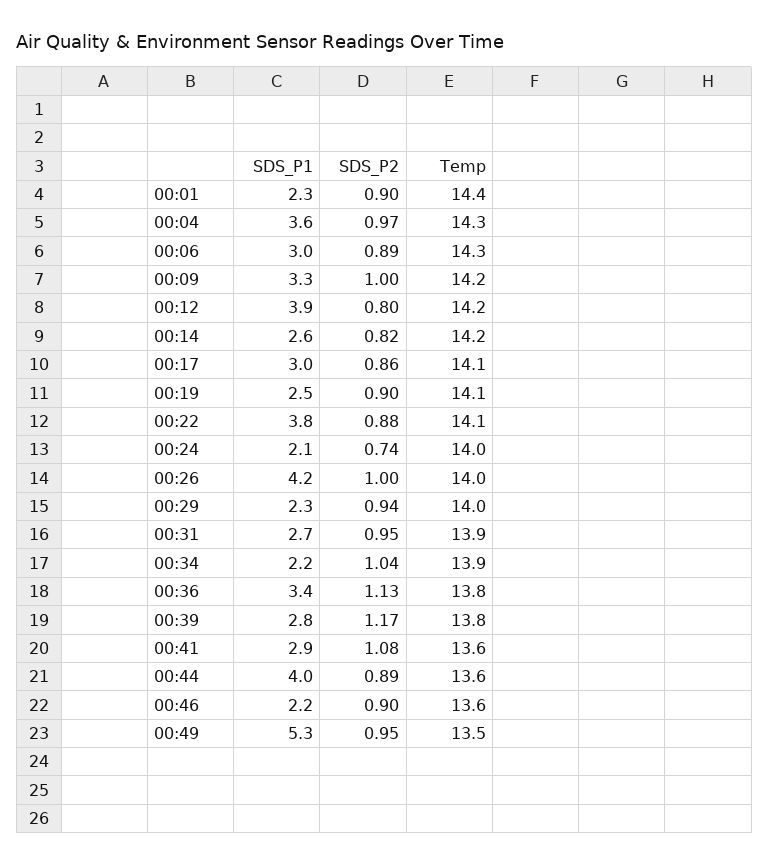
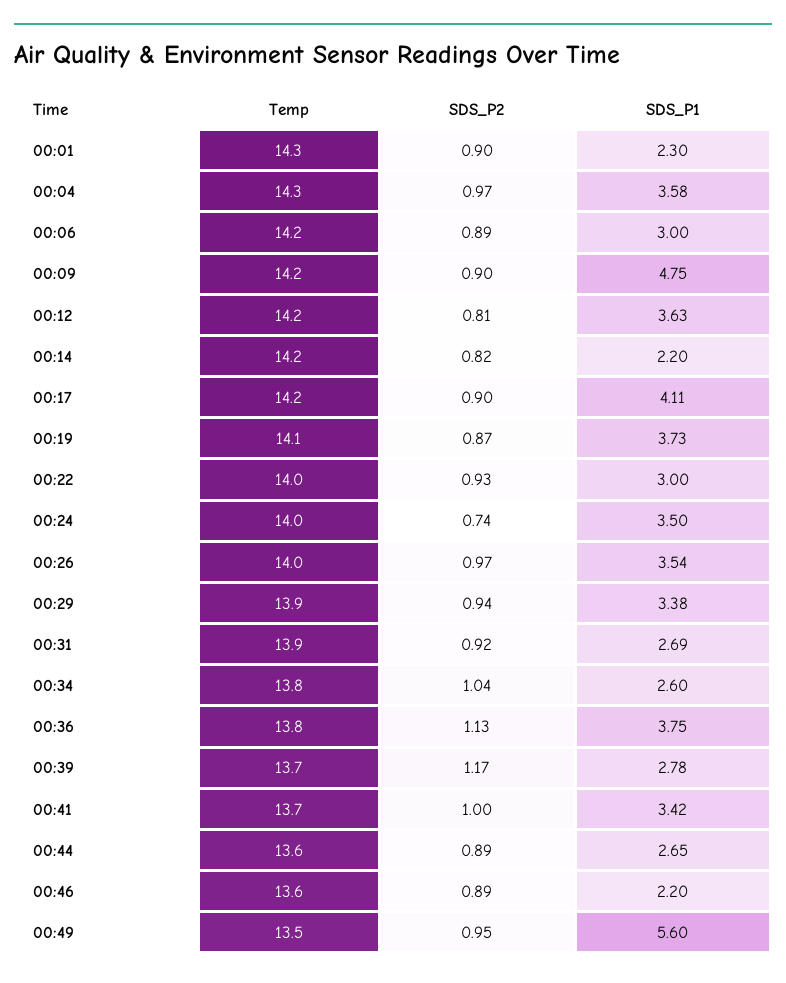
  {
    "SDS_P1": {
      "00:01": 2.3,
      "00:04": 3.58,
      "00:06": 3,
-     "00:09": 3.3,
+     "00:09": 4.75,
-     "00:12": 3.9,
+     "00:12": 3.63,
-     "00:14": 2.6,
+     "00:14": 2.2,
-     "00:17": 3,
+     "00:17": 4.11,
-     "00:19": 2.5,
+     "00:19": 3.73,
-     "00:22": 3.8,
+     "00:22": 3,
-     "00:24": 2.1,
+     "00:24": 3.5,
-     "00:26": 4.2,
+     "00:26": 3.54,
-     "00:29": 2.3,
+     "00:29": 3.38,
      "00:31": 2.69,
-     "00:34": 2.2,
+     "00:34": 2.6,
-     "00:36": 3.4,
+     "00:36": 3.75,
      "00:39": 2.78,
-     "00:41": 2.9,
+     "00:41": 3.42,
-     "00:44": 4,
+     "00:44": 2.65,
      "00:46": 2.2,
-     "00:49": 5.3
+     "00:49": 5.6
    },
    "SDS_P2": {
      "00:01": 0.9,
      "00:04": 0.97,
      "00:06": 0.89,
-     "00:09": 1,
+     "00:09": 0.9,
-     "00:12": 0.8,
+     "00:12": 0.81,
      "00:14": 0.82,
-     "00:17": 0.86,
+     "00:17": 0.9,
-     "00:19": 0.9,
+     "00:19": 0.87,
-     "00:22": 0.88,
+     "00:22": 0.93,
      "00:24": 0.74,
-     "00:26": 1,
+     "00:26": 0.97,
      "00:29": 0.94,
-     "00:31": 0.95,
+     "00:31": 0.92,
      "00:34": 1.04,
      "00:36": 1.13,
      "00:39": 1.17,
-     "00:41": 1.08,
+     "00:41": 1,
      "00:44": 0.89,
-     "00:46": 0.9,
+     "00:46": 0.89,
      "00:49": 0.95
    },
    "Temp": {
-     "00:01": 14.4,
+     "00:01": 14.3,
      "00:04": 14.3,
-     "00:06": 14.3,
+     "00:06": 14.2,
      "00:09": 14.2,
      "00:12": 14.2,
      "00:14": 14.2,
-     "00:17": 14.1,
+     "00:17": 14.2,
      "00:19": 14.1,
-     "00:22": 14.1,
+     "00:22": 14,
      "00:24": 14,
      "00:26": 14,
-     "00:29": 14,
+     "00:29": 13.9,
      "00:31": 13.9,
-     "00:34": 13.9,
+     "00:34": 13.8,
      "00:36": 13.8,
-     "00:39": 13.8,
+     "00:39": 13.7,
-     "00:41": 13.6,
+     "00:41": 13.7,
      "00:44": 13.6,
      "00:46": 13.6,
      "00:49": 13.5
    }
  }

